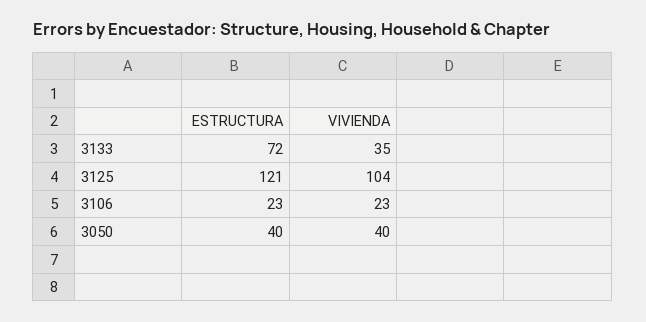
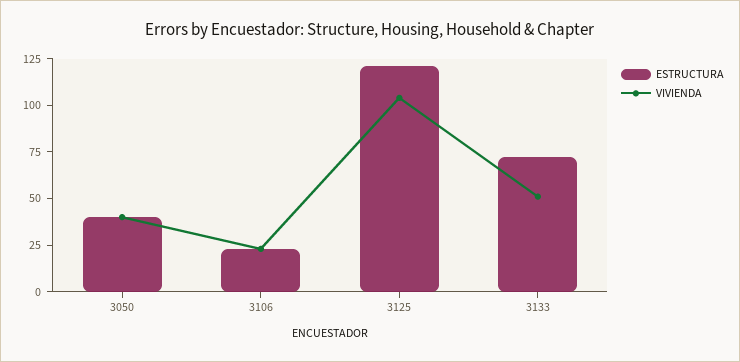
  {
    "ESTRUCTURA": {
      "3133": 72,
      "3125": 121,
      "3106": 23,
      "3050": 40
    },
    "VIVIENDA": {
-     "3133": 35,
+     "3133": 50,
      "3125": 104,
      "3106": 23,
      "3050": 40
    }
  }

